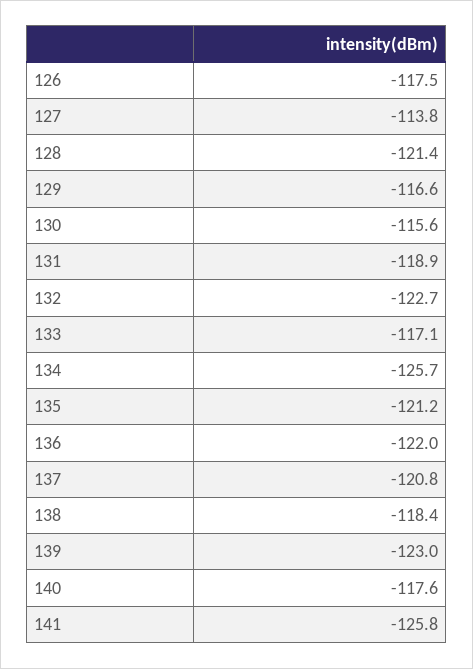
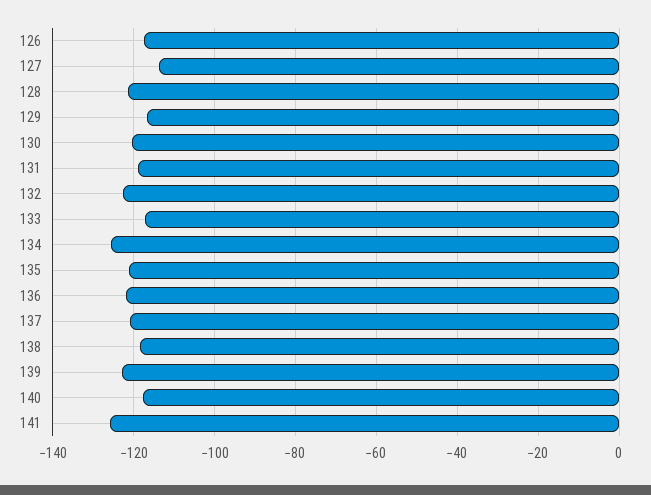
  {
    "126": -117.5,
    "127": -113.8,
    "128": -121.4,
    "129": -116.6,
-   "130": -115.6,
+   "130": -120,
    "131": -118.9,
    "132": -122.7,
    "133": -117.1,
    "134": -125.7,
    "135": -121.2,
    "136": -122,
    "137": -120.8,
    "138": -118.4,
    "139": -123,
    "140": -117.6,
    "141": -125.8
  }

